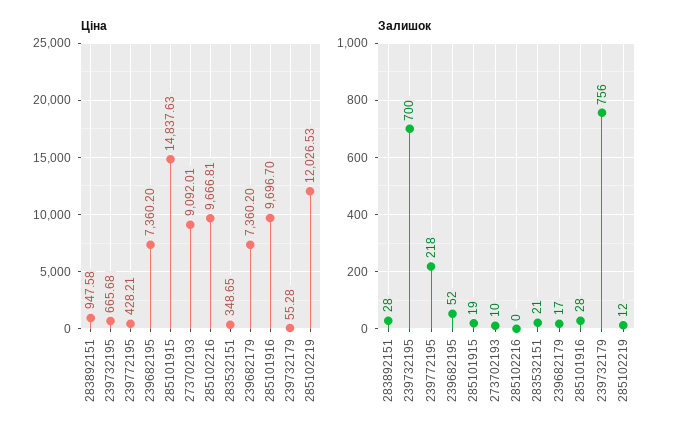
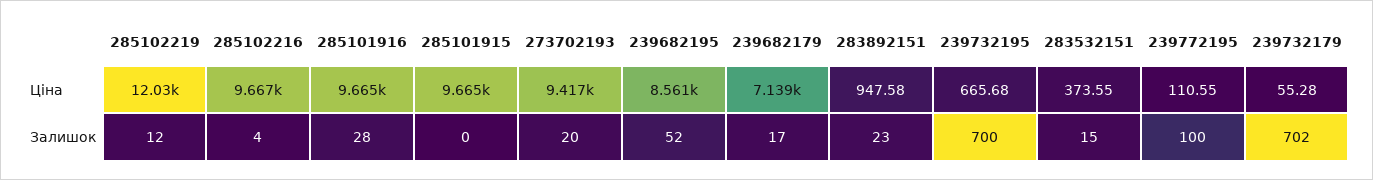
  {
    "Ціна": {
      "283892151": 947.58,
      "239732195": 665.68,
-     "239772195": 428.21,
+     "239772195": 110.55,
-     "239682195": 7360.2,
+     "239682195": 8561,
-     "285101915": 14837.63,
+     "285101915": 9665,
-     "273702193": 9092.01,
+     "273702193": 9417,
      "285102216": 9666.81,
-     "283532151": 348.65,
+     "283532151": 373.55,
-     "239682179": 7360.2,
+     "239682179": 7139,
-     "285101916": 9696.7,
+     "285101916": 9665,
      "239732179": 55.28,
      "285102219": 12026.53
    },
    "Залишок": {
-     "283892151": 28,
+     "283892151": 23,
      "239732195": 700,
-     "239772195": 218,
+     "239772195": 100,
      "239682195": 52,
-     "285101915": 19,
+     "285101915": 0,
-     "273702193": 10,
+     "273702193": 20,
-     "285102216": 0,
+     "285102216": 4,
-     "283532151": 21,
+     "283532151": 15,
      "239682179": 17,
      "285101916": 28,
-     "239732179": 756,
+     "239732179": 702,
      "285102219": 12
    }
  }

